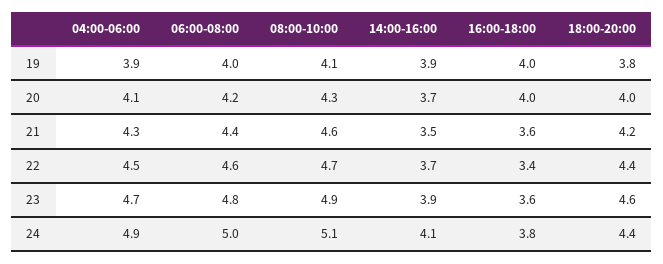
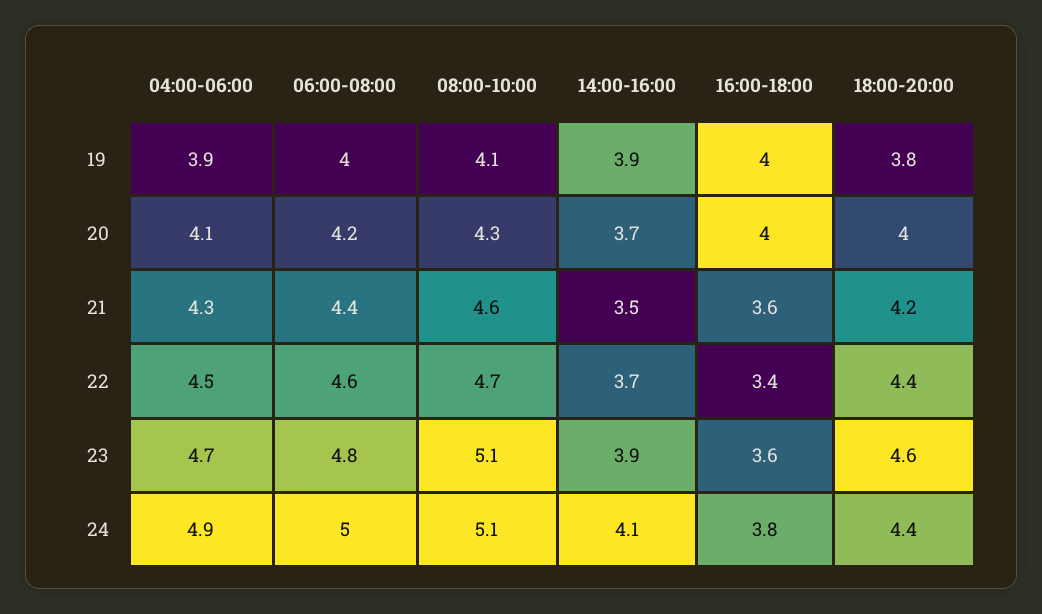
  {
    "04:00-06:00": {
      "19": 3.9,
      "20": 4.1,
      "21": 4.3,
      "22": 4.5,
      "23": 4.7,
      "24": 4.9
    },
    "06:00-08:00": {
      "19": 4,
      "20": 4.2,
      "21": 4.4,
      "22": 4.6,
      "23": 4.8,
      "24": 5
    },
    "08:00-10:00": {
      "19": 4.1,
      "20": 4.3,
      "21": 4.6,
      "22": 4.7,
-     "23": 4.9,
+     "23": 5.1,
      "24": 5.1
    },
    "14:00-16:00": {
      "19": 3.9,
      "20": 3.7,
      "21": 3.5,
      "22": 3.7,
      "23": 3.9,
      "24": 4.1
    },
    "16:00-18:00": {
      "19": 4,
      "20": 4,
      "21": 3.6,
      "22": 3.4,
      "23": 3.6,
      "24": 3.8
    },
    "18:00-20:00": {
      "19": 3.8,
      "20": 4,
      "21": 4.2,
      "22": 4.4,
      "23": 4.6,
      "24": 4.4
    }
  }

